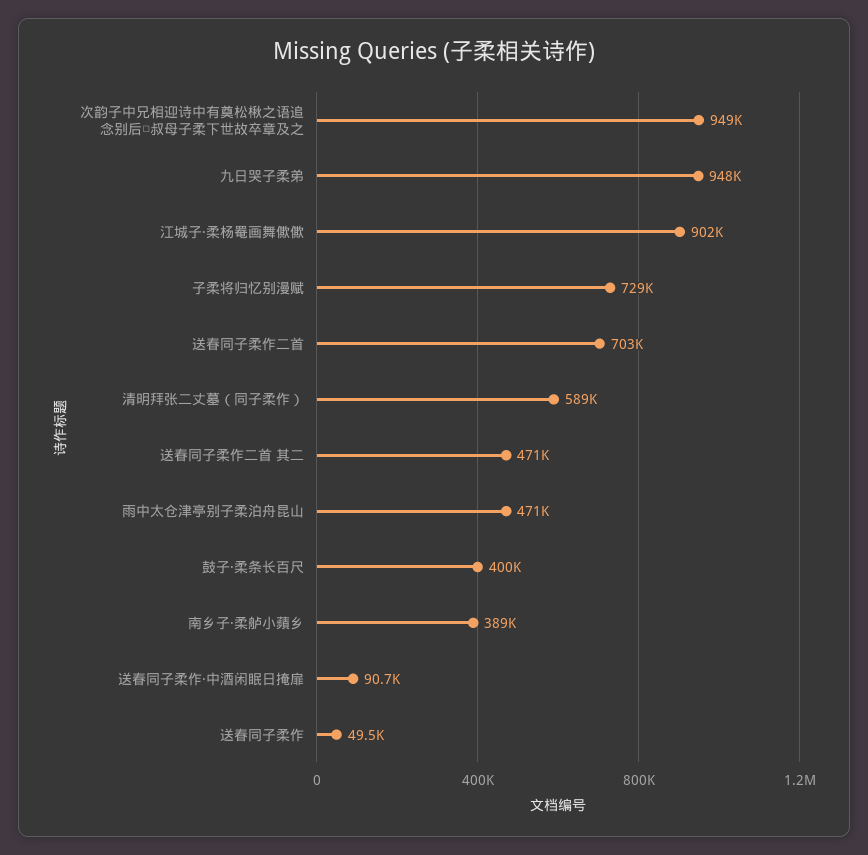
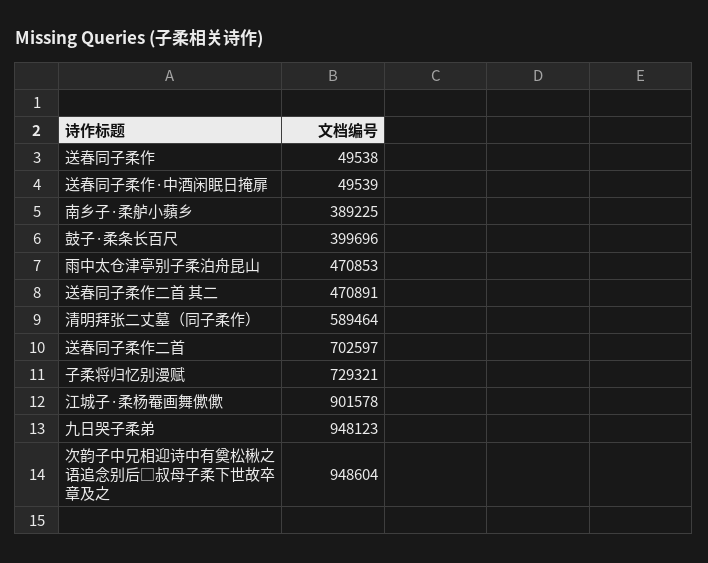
  {
    "次韵子中兄相迎诗中有奠松楸之语追念别后□叔母子柔下世故卒章及之": 948604,
    "九日哭子柔弟": 948123,
    "江城子·柔杨罨画舞僛僛": 901578,
    "子柔将归忆别漫赋": 729321,
    "送春同子柔作二首": 702597,
    "清明拜张二丈墓（同子柔作）": 589464,
    "送春同子柔作二首 其二": 470891,
    "雨中太仓津亭别子柔泊舟昆山": 470853,
    "鼓子·柔条长百尺": 399696,
    "南乡子·柔舻小蘋乡": 389225,
-   "送春同子柔作·中酒闲眠日掩扉": 90700,
+   "送春同子柔作·中酒闲眠日掩扉": 49539,
    "送春同子柔作": 49538
  }

